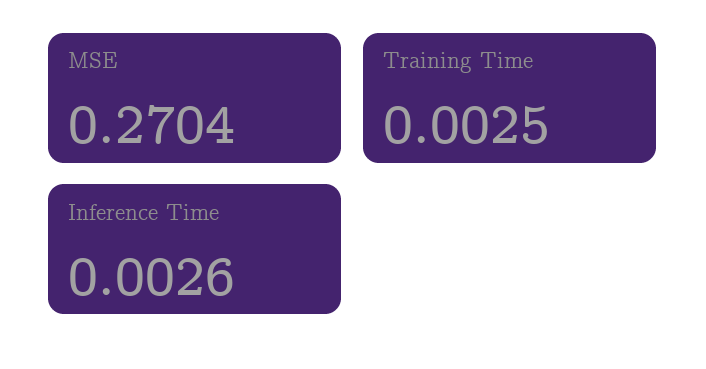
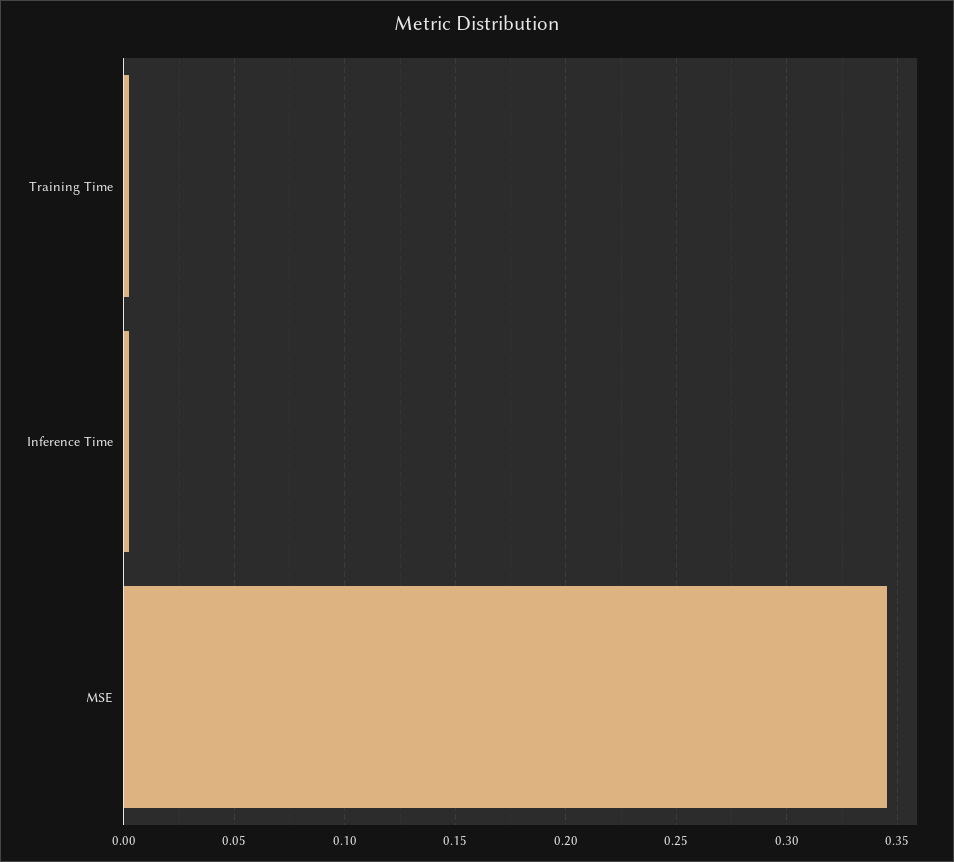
  {
-   "MSE": 0.2704,
+   "MSE": 0.345,
    "Training Time": 0.0025,
    "Inference Time": 0.0026
  }

